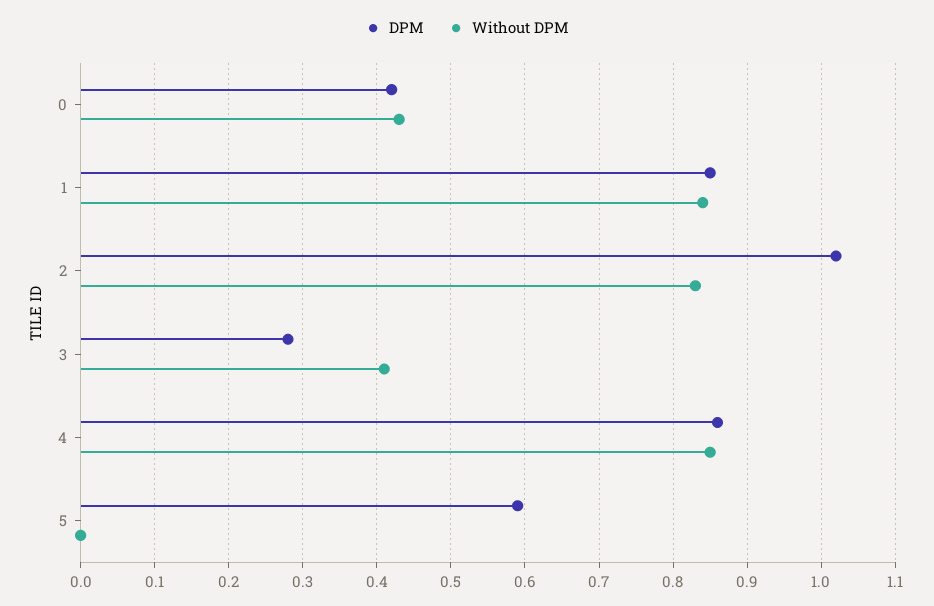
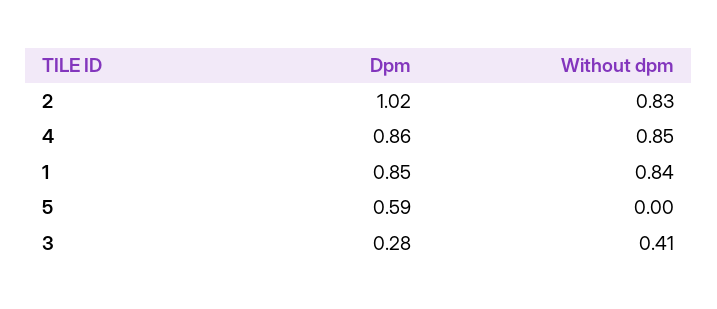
  {
    "DPM": {
-     "0": 0.42,
      "1": 0.85,
      "2": 1.02,
      "3": 0.28,
      "4": 0.86,
      "5": 0.59
    },
    "Without DPM": {
-     "0": 0.43,
      "1": 0.84,
      "2": 0.83,
      "3": 0.41,
      "4": 0.85,
      "5": 0
    }
  }

